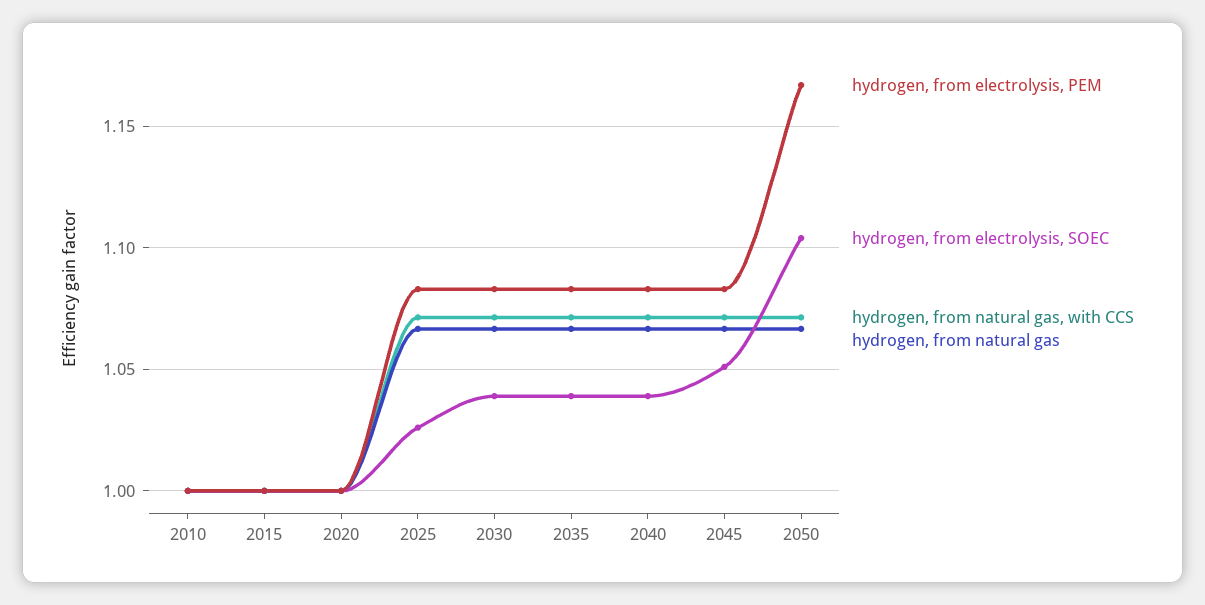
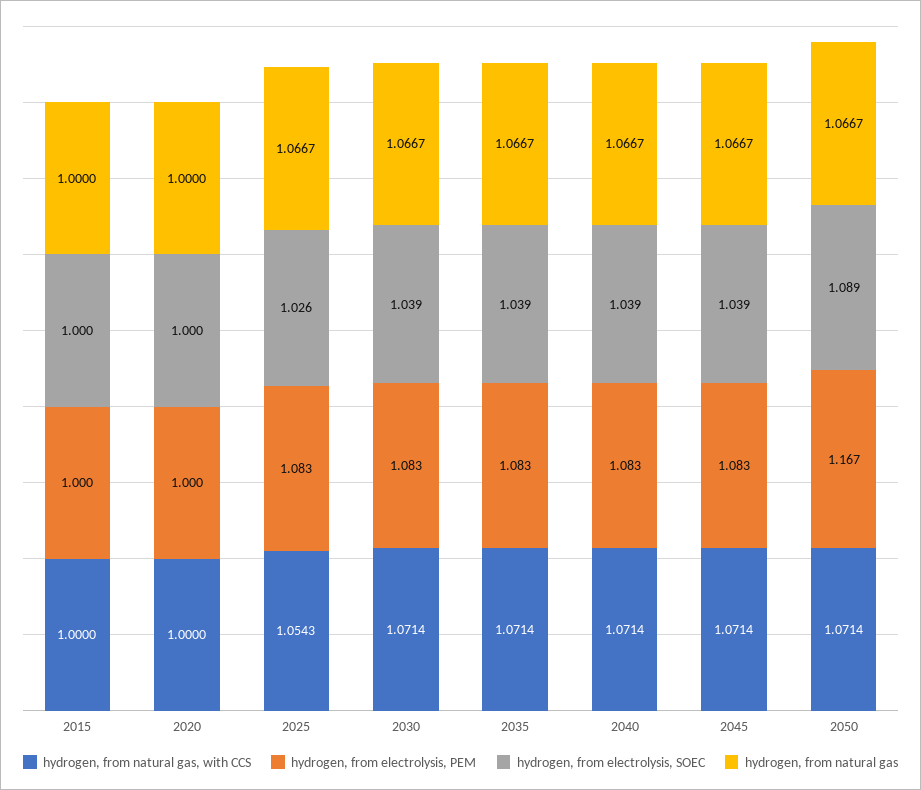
  {
    "hydrogen, from electrolysis, PEM": {
-     "2010": 1,
      "2015": 1,
      "2020": 1,
      "2025": 1.083,
      "2030": 1.083,
      "2035": 1.083,
      "2040": 1.083,
      "2045": 1.083,
      "2050": 1.167
    },
    "hydrogen, from electrolysis, SOEC": {
-     "2010": 1,
      "2015": 1,
      "2020": 1,
      "2025": 1.026,
      "2030": 1.039,
      "2035": 1.039,
      "2040": 1.039,
-     "2045": 1.05,
+     "2045": 1.039,
-     "2050": 1.105
+     "2050": 1.089
    },
    "hydrogen, from natural gas, with CCS": {
-     "2010": 1,
      "2015": 1,
      "2020": 1,
-     "2025": 1.07,
+     "2025": 1.0543,
      "2030": 1.0714,
      "2035": 1.0714,
      "2040": 1.0714,
      "2045": 1.0714,
      "2050": 1.0714
    },
    "hydrogen, from natural gas": {
-     "2010": 1,
      "2015": 1,
      "2020": 1,
      "2025": 1.0667,
      "2030": 1.0667,
      "2035": 1.0667,
      "2040": 1.0667,
      "2045": 1.0667,
      "2050": 1.0667
    }
  }

